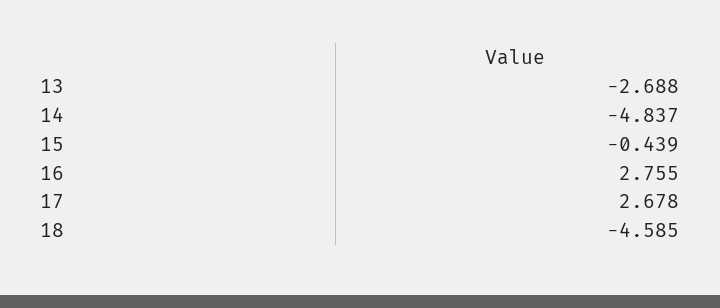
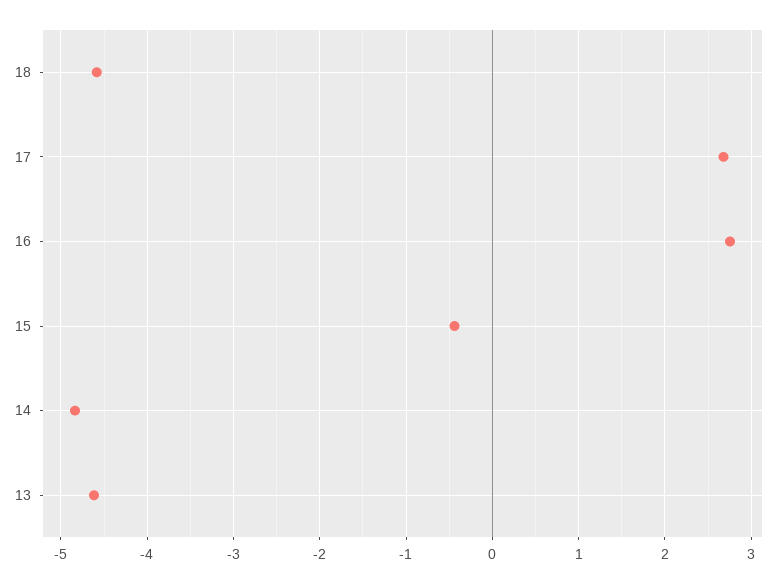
  {
-   "13": -2.688,
+   "13": -4.6,
    "14": -4.837,
    "15": -0.439,
    "16": 2.755,
    "17": 2.678,
    "18": -4.585
  }

